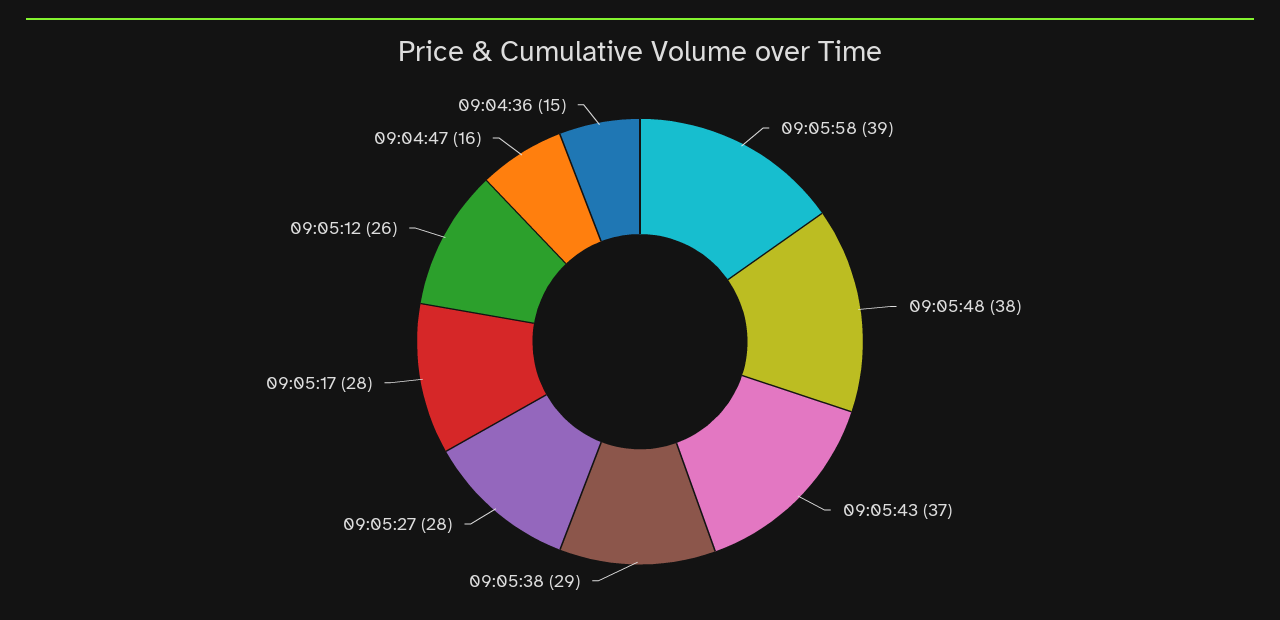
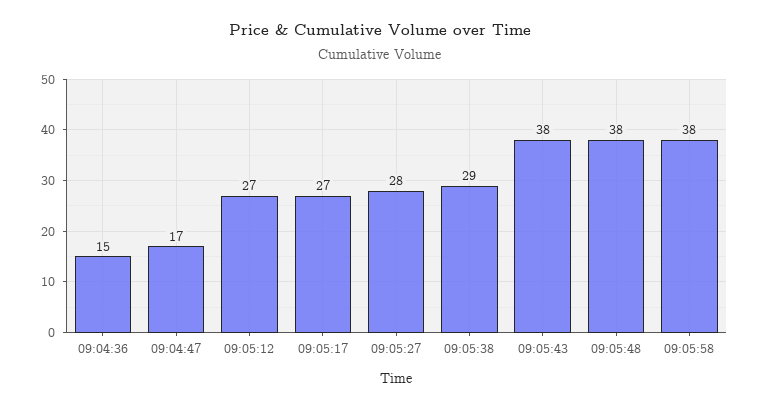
  {
-   "09:05:58": 39,
+   "09:05:58": 38,
    "09:05:48": 38,
-   "09:05:43": 37,
+   "09:05:43": 38,
    "09:05:38": 29,
    "09:05:27": 28,
-   "09:05:17": 28,
+   "09:05:17": 27,
-   "09:05:12": 26,
+   "09:05:12": 27,
-   "09:04:47": 16,
+   "09:04:47": 17,
    "09:04:36": 15
  }

